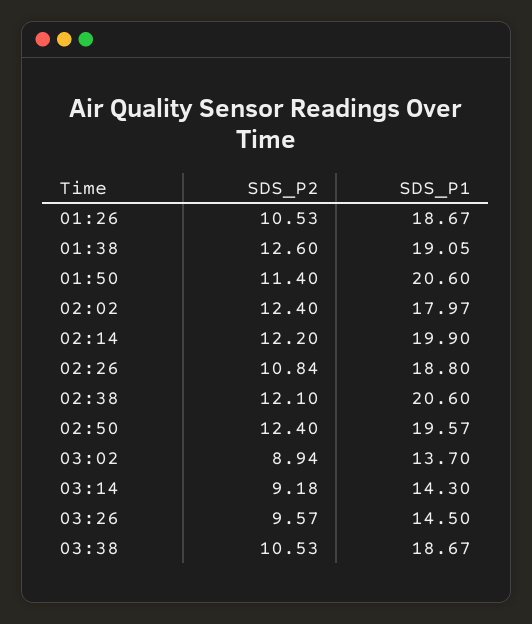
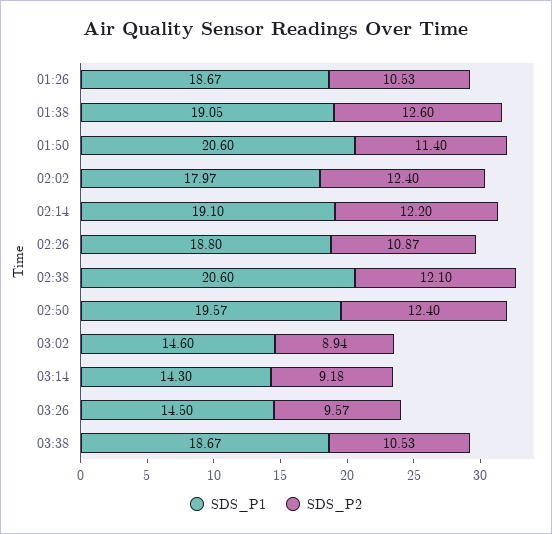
  {
    "SDS_P2": {
      "01:26": 10.53,
      "01:38": 12.6,
      "01:50": 11.4,
      "02:02": 12.4,
      "02:14": 12.2,
-     "02:26": 10.84,
+     "02:26": 10.87,
      "02:38": 12.1,
      "02:50": 12.4,
      "03:02": 8.94,
      "03:14": 9.18,
      "03:26": 9.57,
      "03:38": 10.53
    },
    "SDS_P1": {
      "01:26": 18.67,
      "01:38": 19.05,
      "01:50": 20.6,
      "02:02": 17.97,
-     "02:14": 19.9,
+     "02:14": 19.1,
      "02:26": 18.8,
      "02:38": 20.6,
      "02:50": 19.57,
-     "03:02": 13.7,
+     "03:02": 14.6,
      "03:14": 14.3,
      "03:26": 14.5,
      "03:38": 18.67
    }
  }

